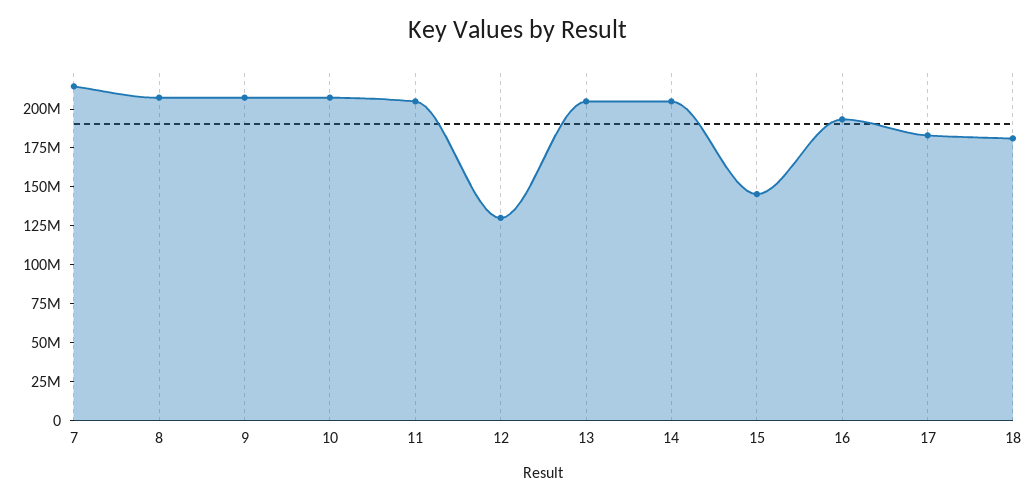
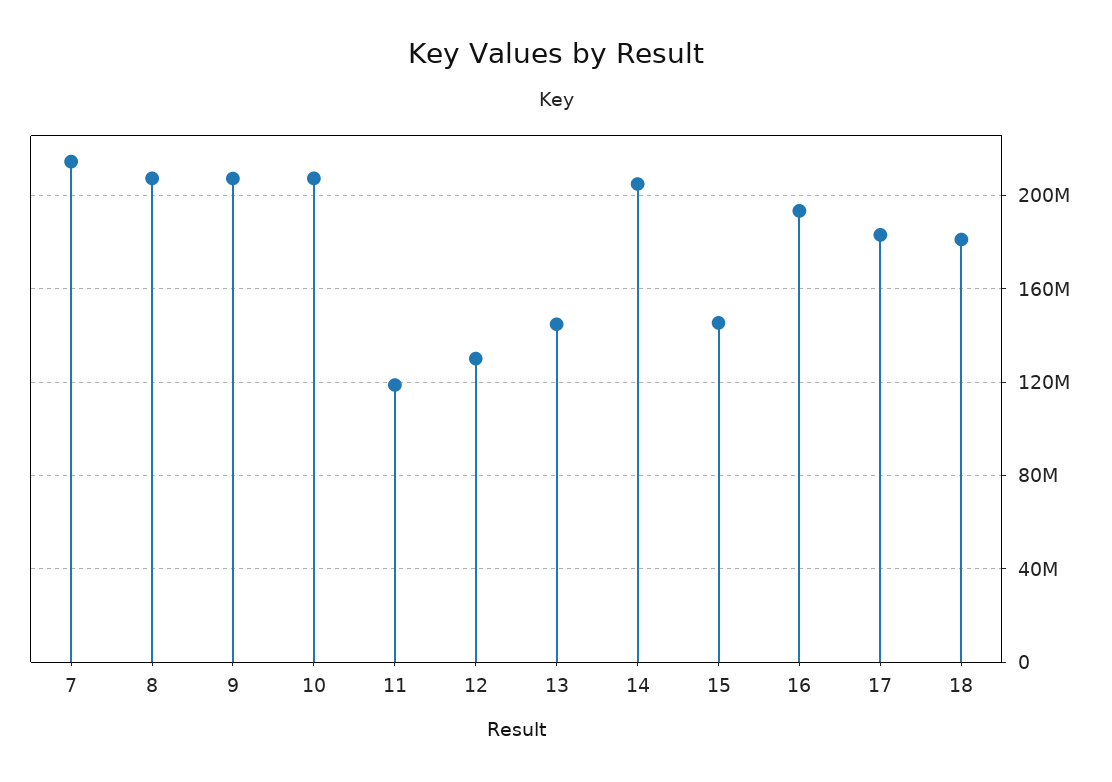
  {
    "7": 215000000,
    "8": 205000000,
    "9": 205000000,
    "10": 205000000,
-   "11": 200000000,
+   "11": 120000000,
    "12": 130000000,
-   "13": 200000000,
+   "13": 145000000,
    "14": 205000000,
    "15": 145000000,
    "16": 195000000,
    "17": 185000000,
    "18": 180000000
  }

